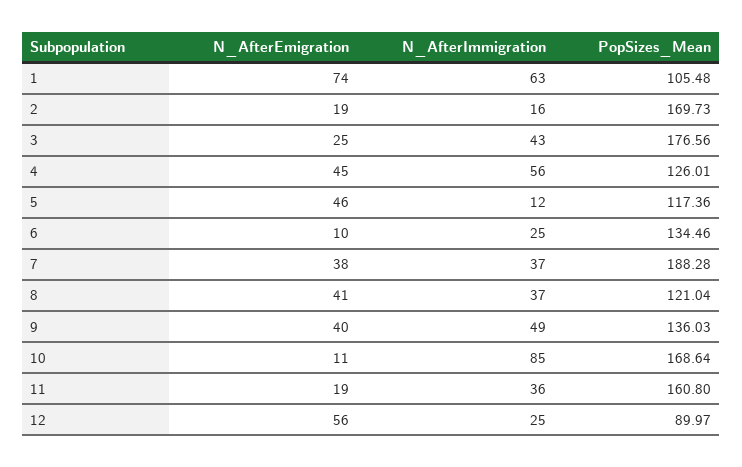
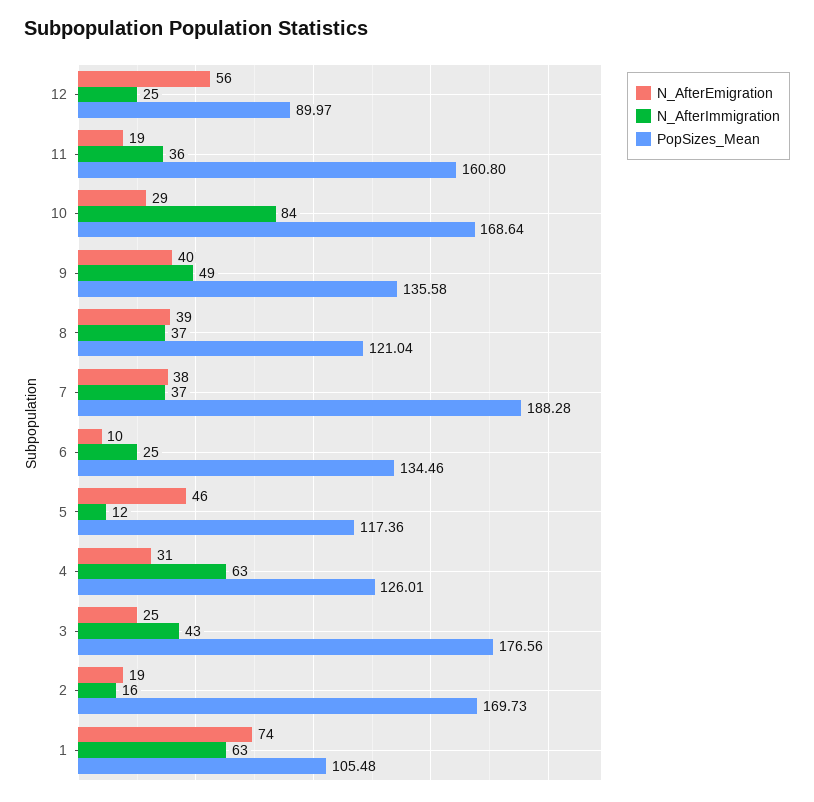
  {
    "N_AfterEmigration": {
      "1": 74,
      "2": 19,
      "3": 25,
-     "4": 45,
+     "4": 31,
      "5": 46,
      "6": 10,
      "7": 38,
-     "8": 41,
+     "8": 39,
      "9": 40,
-     "10": 11,
+     "10": 29,
      "11": 19,
      "12": 56
    },
    "N_AfterImmigration": {
      "1": 63,
      "2": 16,
      "3": 43,
-     "4": 56,
+     "4": 63,
      "5": 12,
      "6": 25,
      "7": 37,
      "8": 37,
      "9": 49,
-     "10": 85,
+     "10": 84,
      "11": 36,
      "12": 25
    },
    "PopSizes_Mean": {
      "1": 105.48,
      "2": 169.73,
      "3": 176.56,
      "4": 126.01,
      "5": 117.36,
      "6": 134.46,
      "7": 188.28,
      "8": 121.04,
-     "9": 136.03,
+     "9": 135.58,
      "10": 168.64,
      "11": 160.8,
      "12": 89.97
    }
  }

